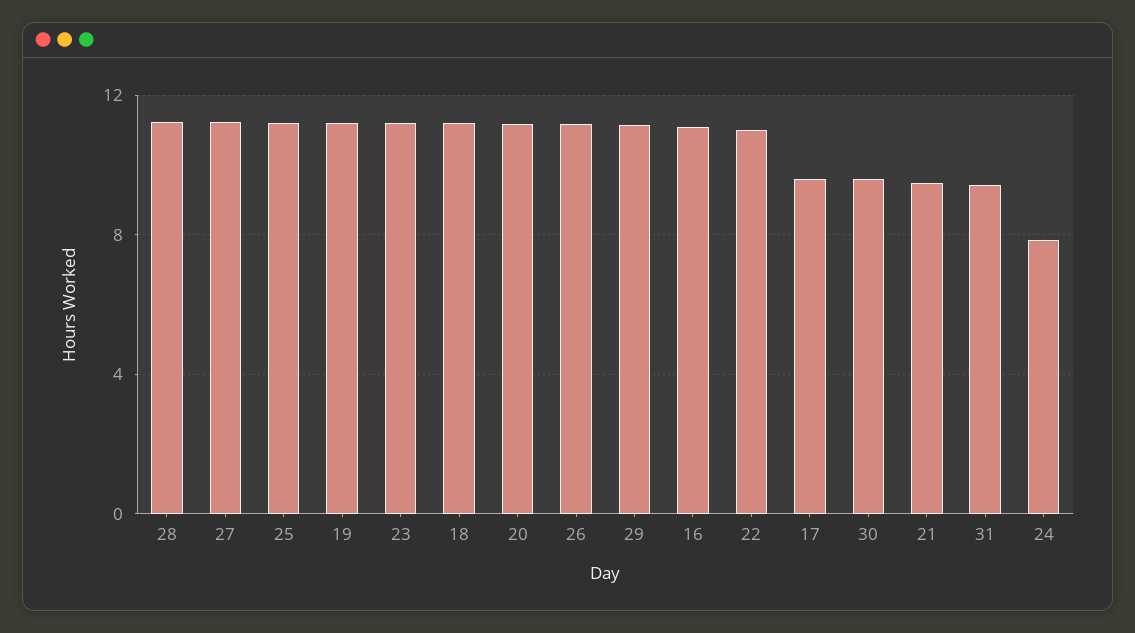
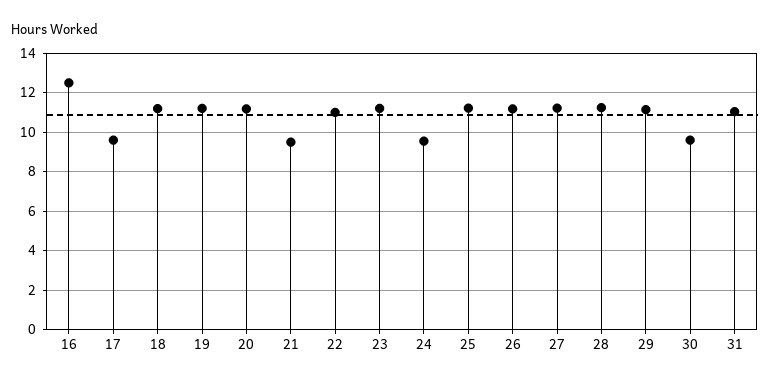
  {
    "28": 11.5,
    "27": 11,
    "25": 11,
    "19": 11,
    "23": 11,
    "18": 11,
    "20": 11,
    "26": 11,
    "29": 11,
-   "16": 11,
+   "16": 12.5,
    "22": 11,
    "17": 9.5,
    "30": 9.5,
    "21": 9.5,
-   "31": 9.5,
+   "31": 11,
-   "24": 8
+   "24": 9.5
  }

